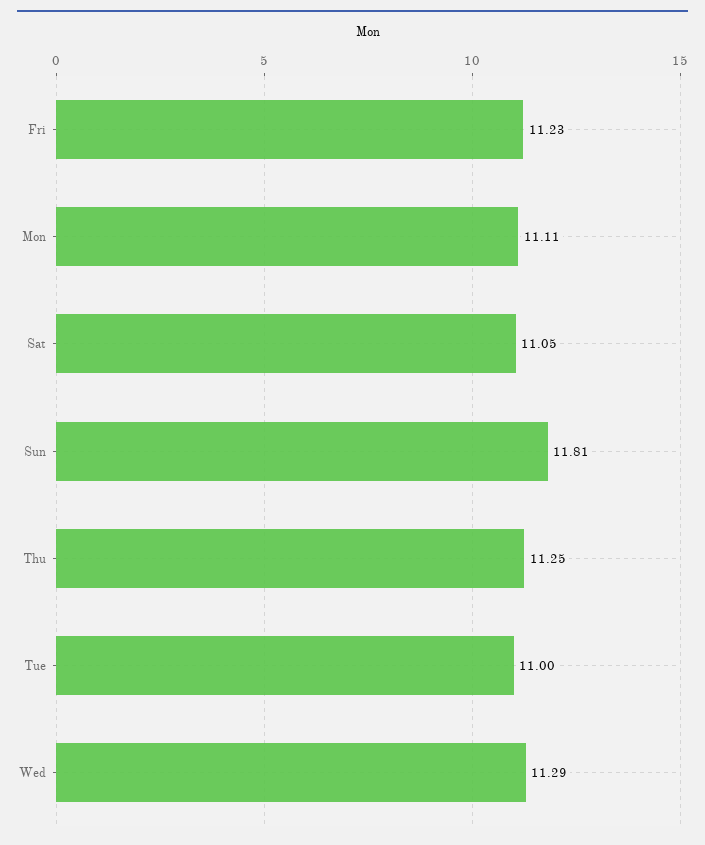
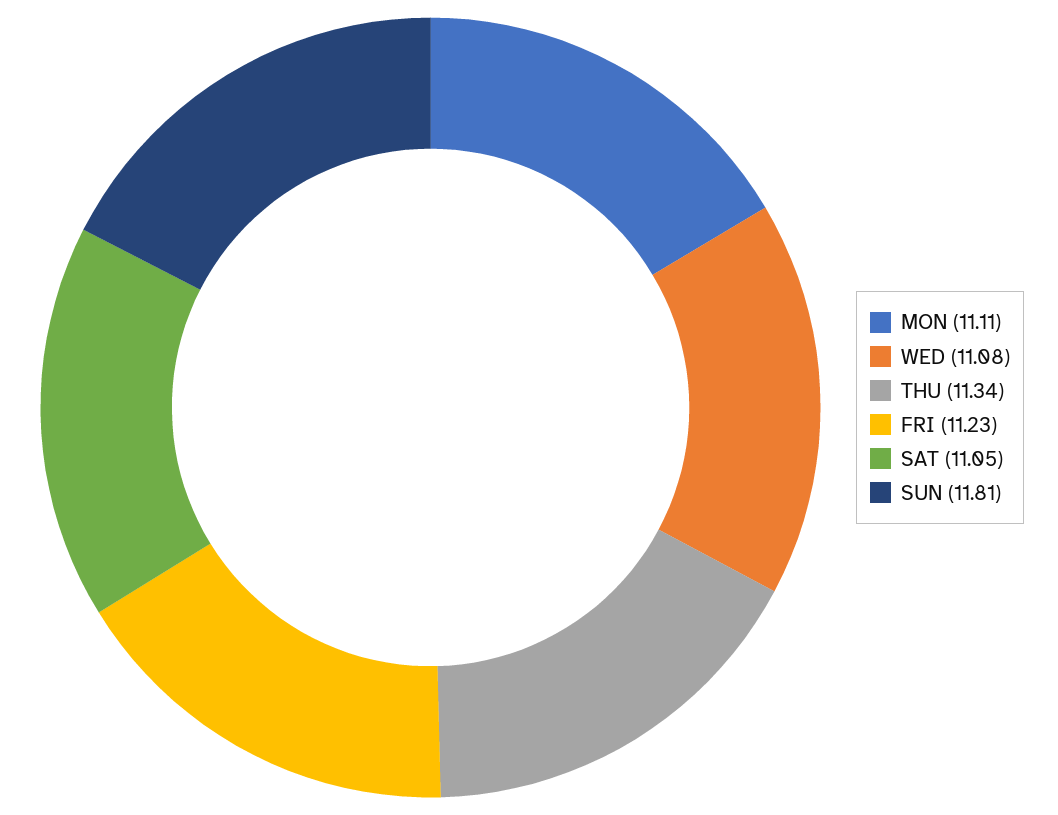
  {
    "Fri": 11.23,
    "Mon": 11.11,
    "Sat": 11.05,
    "Sun": 11.81,
-   "Thu": 11.25,
+   "Thu": 11.34,
-   "Tue": 11,
-   "Wed": 11.29
+   "Wed": 11.08
  }

